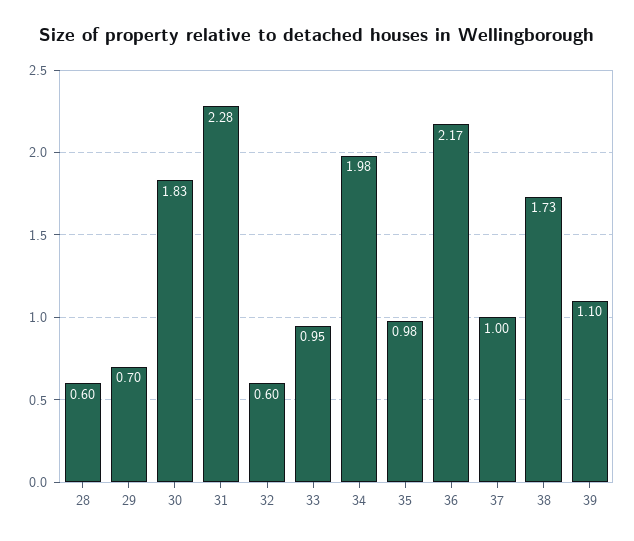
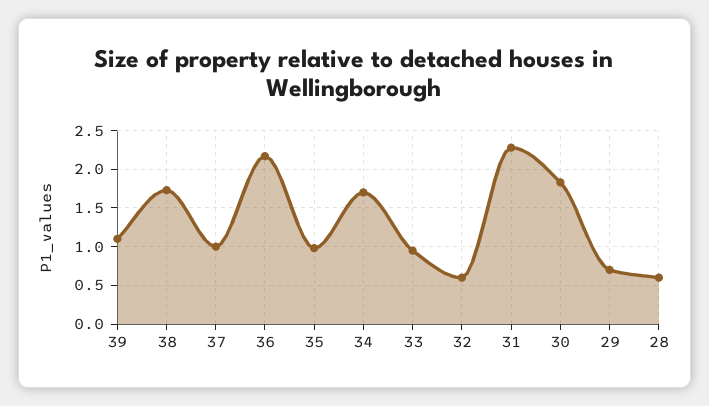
  {
    "28": 0.6,
    "29": 0.7,
    "30": 1.83,
    "31": 2.28,
    "32": 0.6,
    "33": 0.95,
-   "34": 1.98,
+   "34": 1.7,
    "35": 0.98,
    "36": 2.17,
    "37": 1,
    "38": 1.73,
    "39": 1.1
  }

